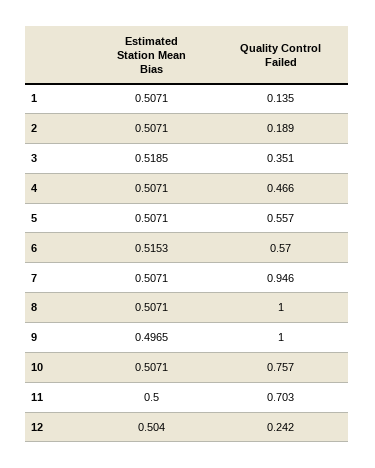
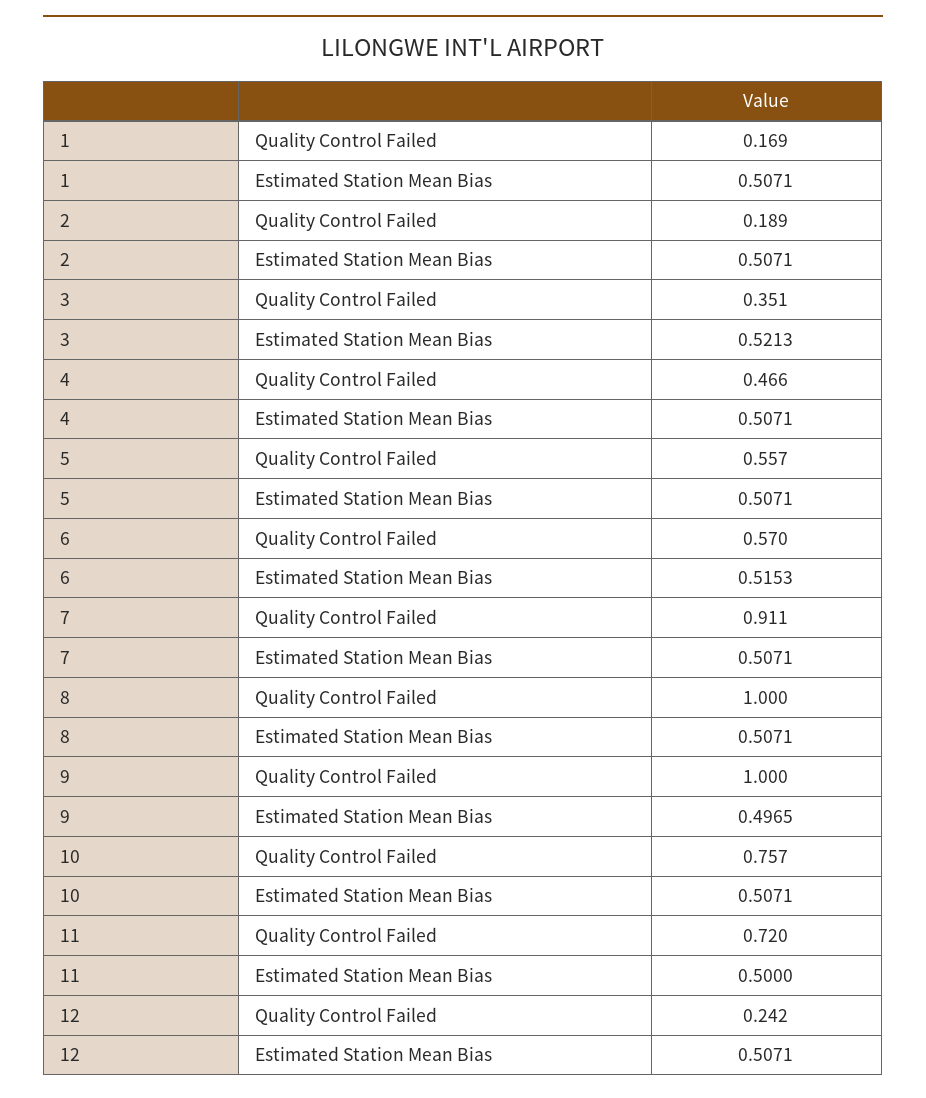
  {
    "Estimated Station Mean Bias": {
      "1": 0.5071,
      "2": 0.5071,
-     "3": 0.5185,
+     "3": 0.5213,
      "4": 0.5071,
      "5": 0.5071,
      "6": 0.5153,
      "7": 0.5071,
      "8": 0.5071,
      "9": 0.4965,
      "10": 0.5071,
      "11": 0.5,
-     "12": 0.504
+     "12": 0.5071
    },
    "Quality Control Failed": {
-     "1": 0.135,
+     "1": 0.169,
      "2": 0.189,
      "3": 0.351,
      "4": 0.466,
      "5": 0.557,
      "6": 0.57,
-     "7": 0.946,
+     "7": 0.911,
      "8": 1,
      "9": 1,
      "10": 0.757,
-     "11": 0.703,
+     "11": 0.72,
      "12": 0.242
    }
  }

